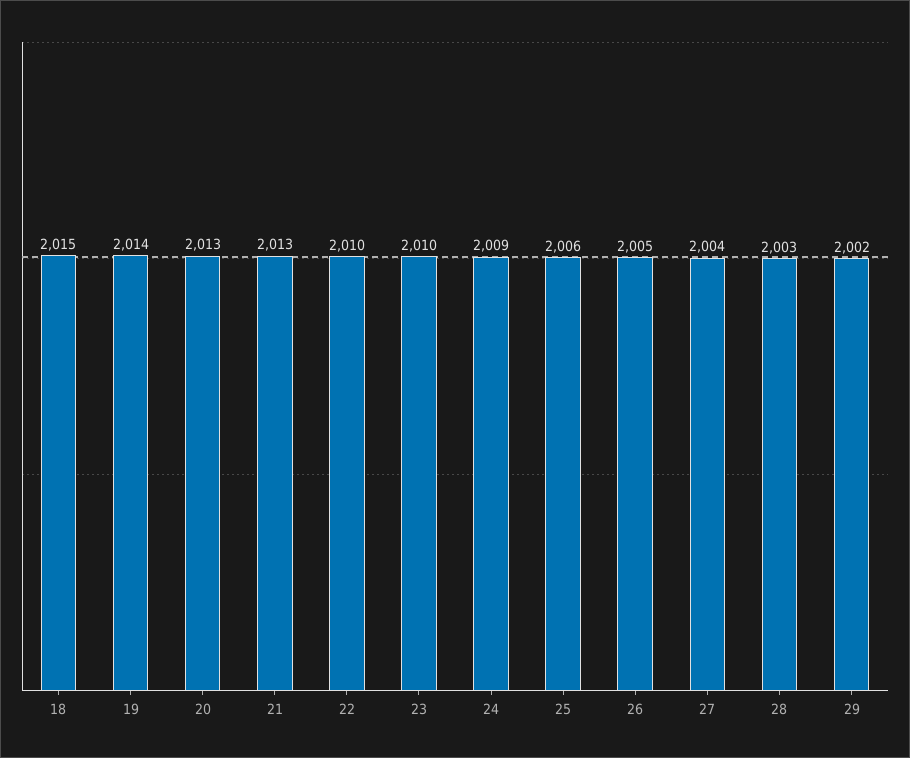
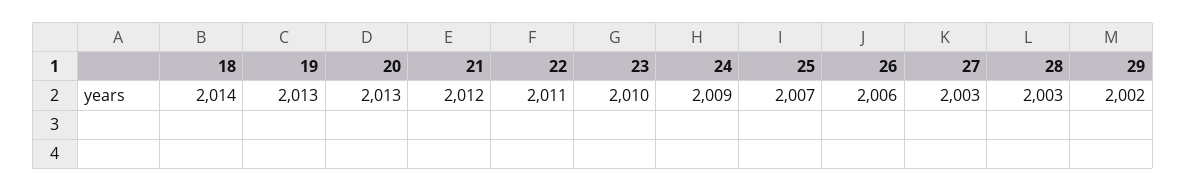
  {
-   "18": 2015,
+   "18": 2014,
-   "19": 2014,
+   "19": 2013,
    "20": 2013,
-   "21": 2013,
+   "21": 2012,
-   "22": 2010,
+   "22": 2011,
    "23": 2010,
    "24": 2009,
-   "25": 2006,
+   "25": 2007,
-   "26": 2005,
+   "26": 2006,
-   "27": 2004,
+   "27": 2003,
    "28": 2003,
    "29": 2002
  }

